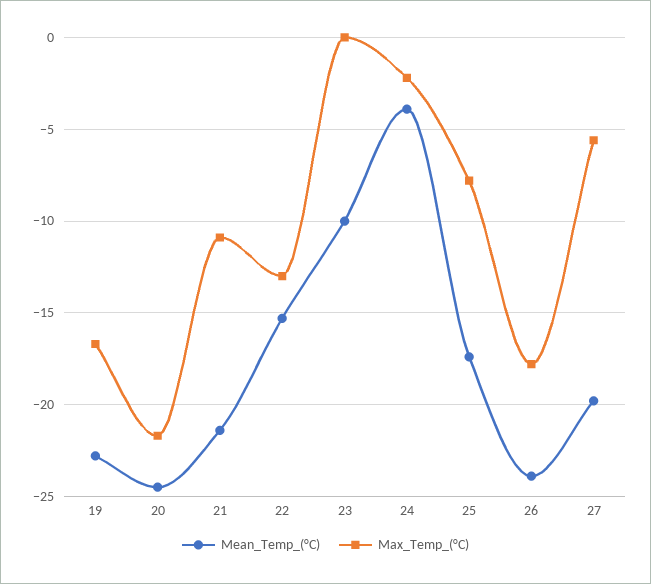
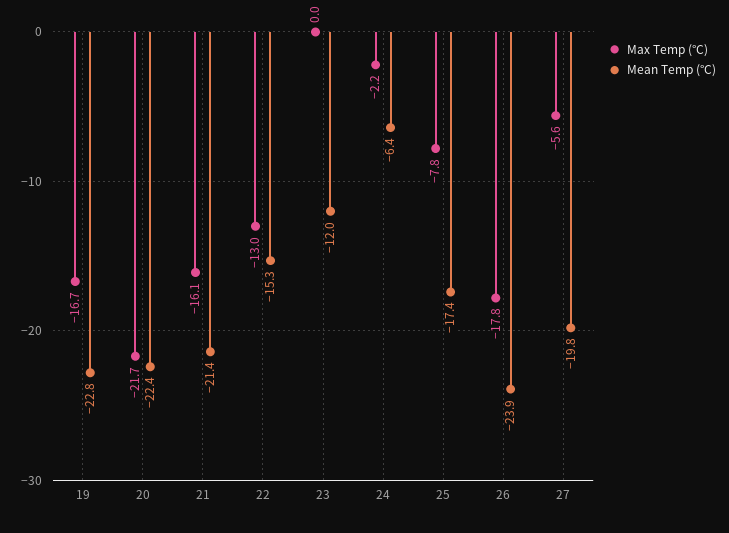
  {
    "Mean_Temp_(°C)": {
      "19": -22.8,
-     "20": -24.5,
+     "20": -22.4,
      "21": -21.4,
      "22": -15.3,
-     "23": -10,
+     "23": -12,
-     "24": -4,
+     "24": -6.4,
      "25": -17.4,
      "26": -23.9,
      "27": -19.8
    },
    "Max_Temp_(°C)": {
      "19": -16.7,
      "20": -21.7,
-     "21": -11,
+     "21": -16.1,
      "22": -13,
      "23": 0,
      "24": -2.2,
      "25": -7.8,
      "26": -17.8,
      "27": -5.6
    }
  }

